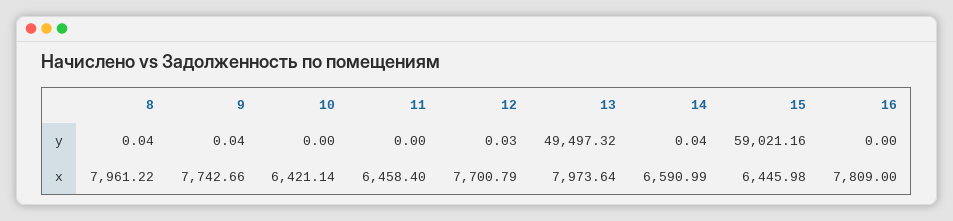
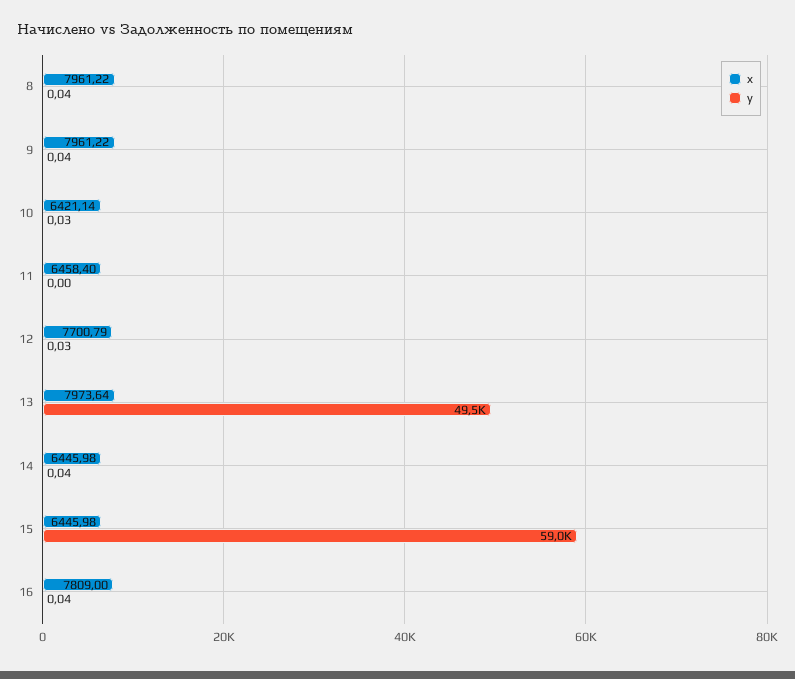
  {
    "y": {
      "8": 0.04,
      "9": 0.04,
-     "10": 0,
+     "10": 0.03,
      "11": 0,
      "12": 0.03,
      "13": 49497.32,
      "14": 0.04,
      "15": 59021.16,
-     "16": 0
+     "16": 0.04
    },
    "x": {
      "8": 7961.22,
-     "9": 7742.66,
+     "9": 7961.22,
      "10": 6421.14,
      "11": 6458.4,
      "12": 7700.79,
      "13": 7973.64,
-     "14": 6590.99,
+     "14": 6445.98,
      "15": 6445.98,
      "16": 7809
    }
  }

